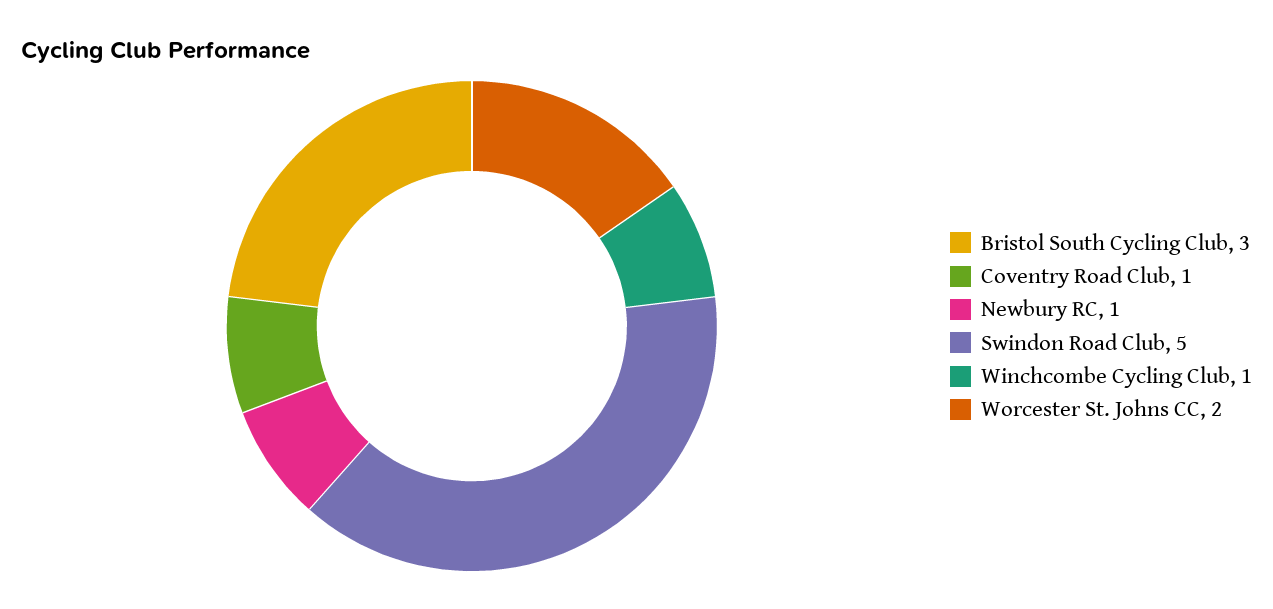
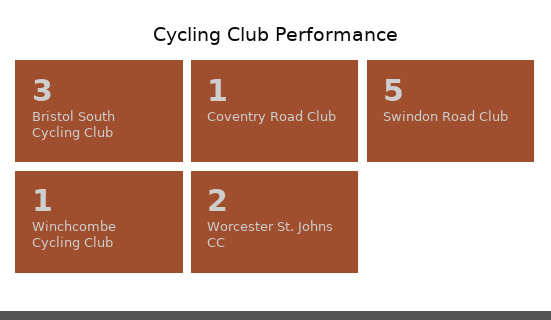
  {
    "Bristol South Cycling Club": 3,
    "Coventry Road Club": 1,
-   "Newbury RC": 1,
    "Swindon Road Club": 5,
    "Winchcombe Cycling Club": 1,
    "Worcester St. Johns CC": 2
  }

